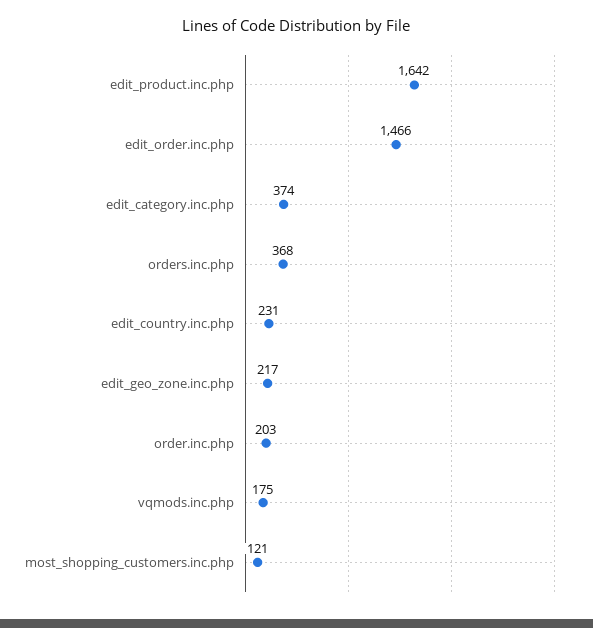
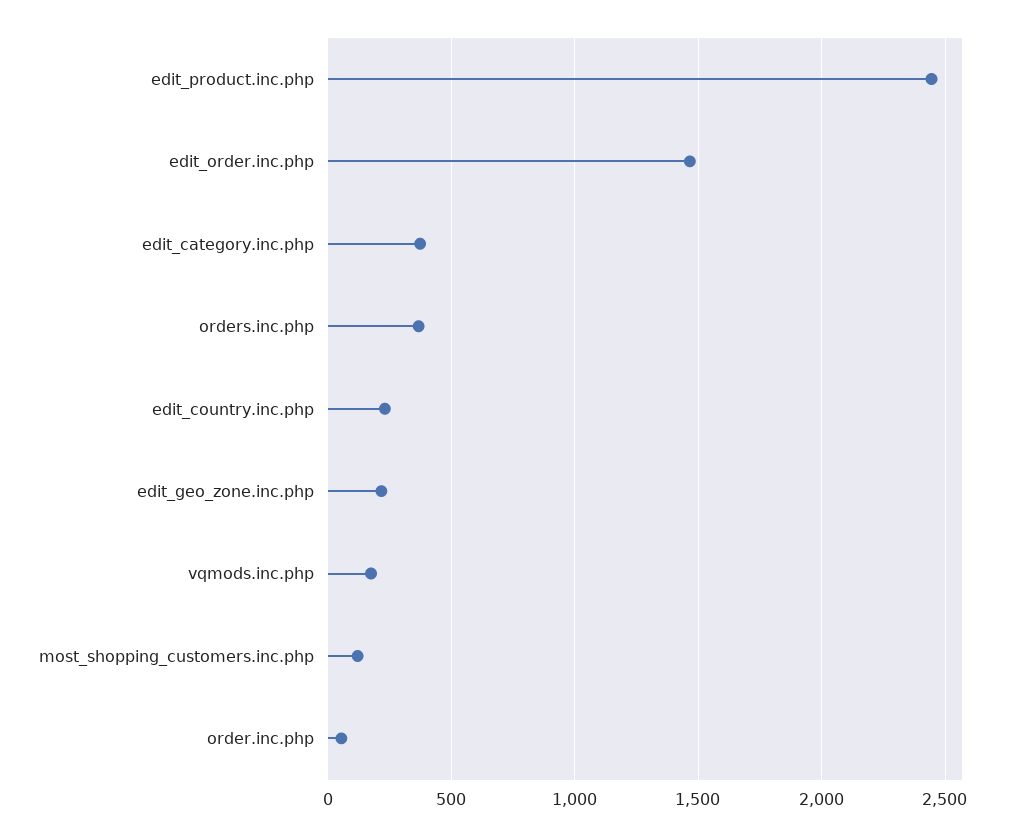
  {
-   "edit_product.inc.php": 1642,
+   "edit_product.inc.php": 2450,
    "edit_order.inc.php": 1466,
    "edit_category.inc.php": 374,
    "orders.inc.php": 368,
    "edit_country.inc.php": 231,
    "edit_geo_zone.inc.php": 217,
-   "order.inc.php": 203,
+   "order.inc.php": 50,
    "vqmods.inc.php": 175,
    "most_shopping_customers.inc.php": 121
  }

